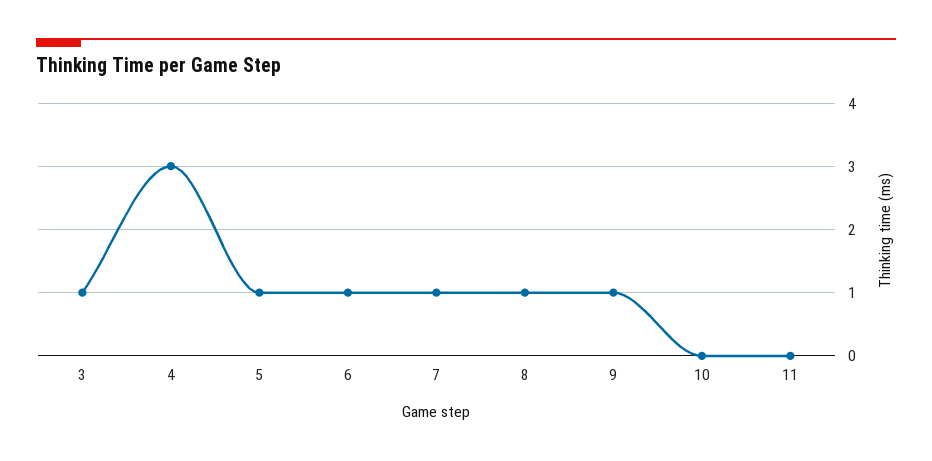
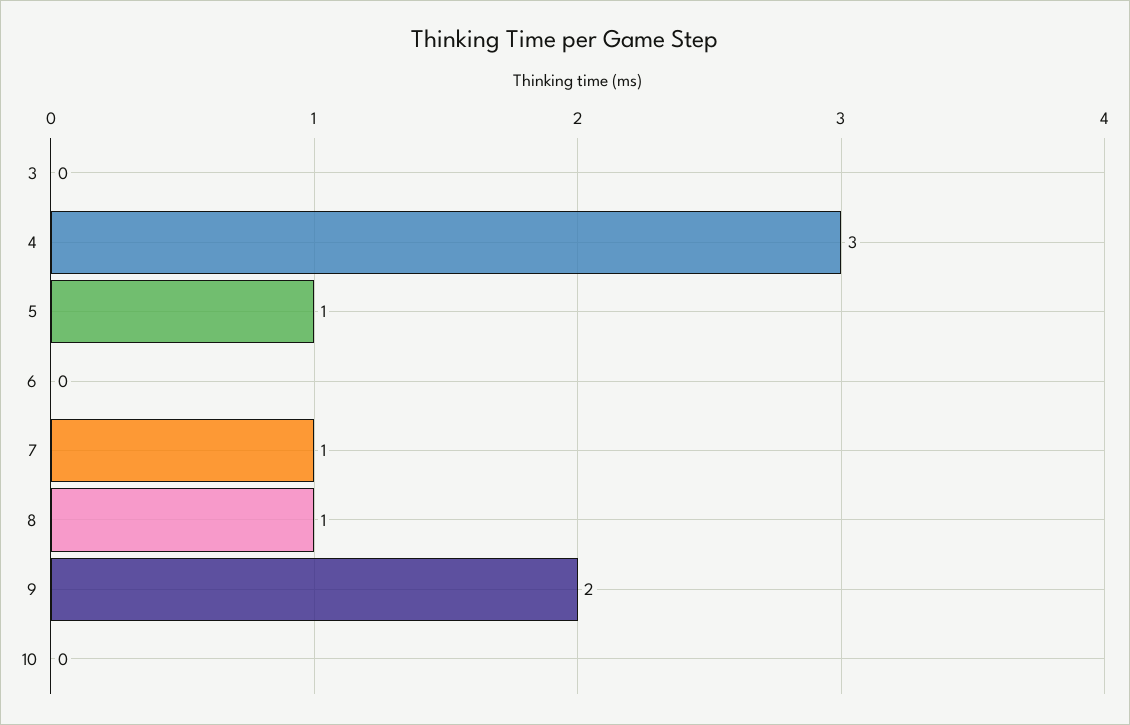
  {
-   "3": 1,
+   "3": 0,
    "4": 3,
    "5": 1,
-   "6": 1,
+   "6": 0,
    "7": 1,
    "8": 1,
-   "9": 1,
+   "9": 2,
-   "10": 0,
+   "10": 0
-   "11": 0
  }

